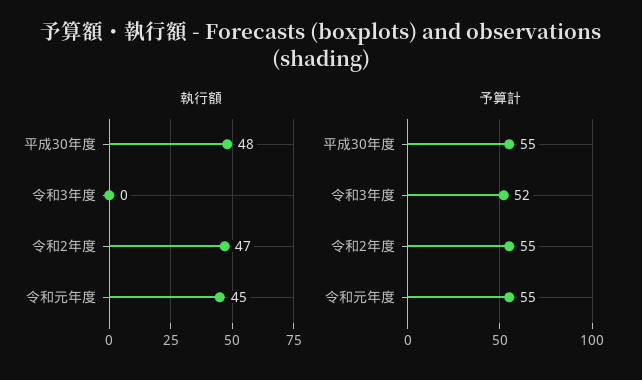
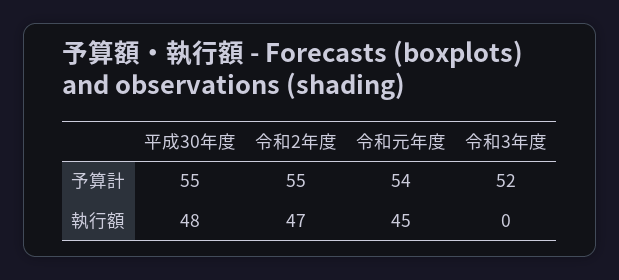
  {
    "執行額": {
      "平成30年度": 48,
      "令和3年度": 0,
      "令和2年度": 47,
      "令和元年度": 45
    },
    "予算計": {
      "平成30年度": 55,
      "令和3年度": 52,
      "令和2年度": 55,
-     "令和元年度": 55
+     "令和元年度": 54
    }
  }

